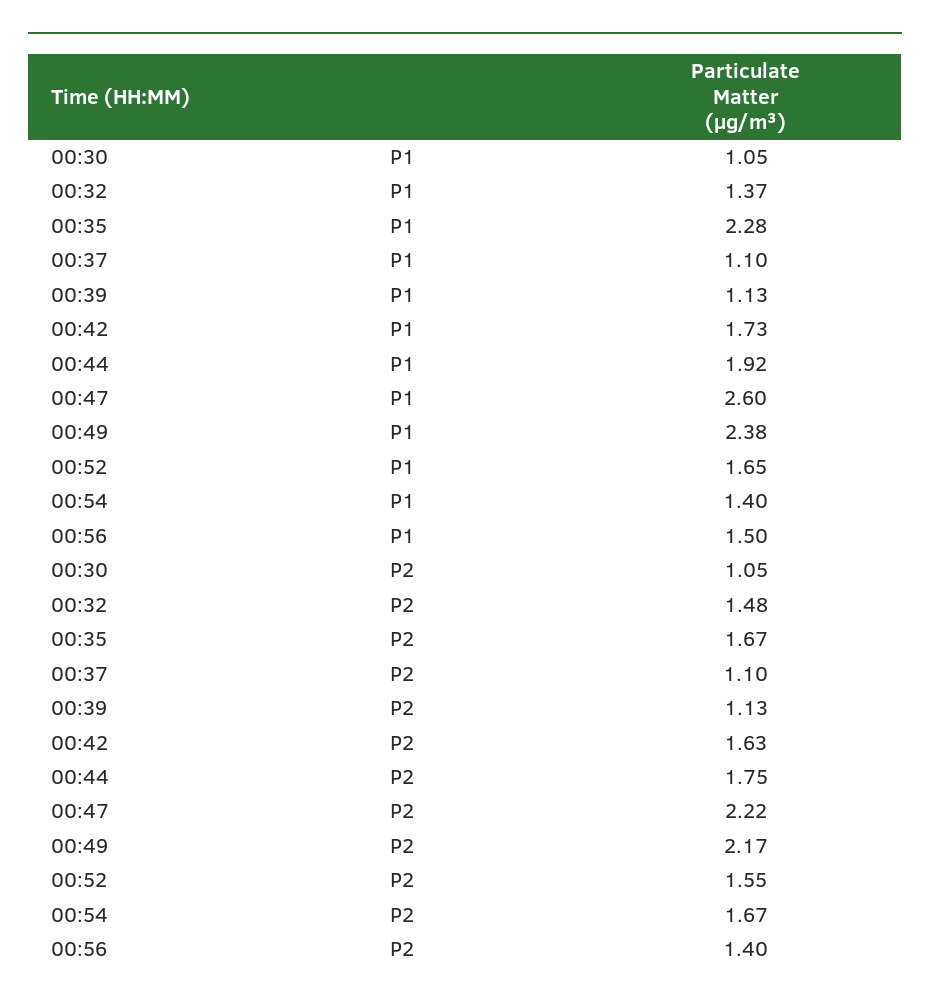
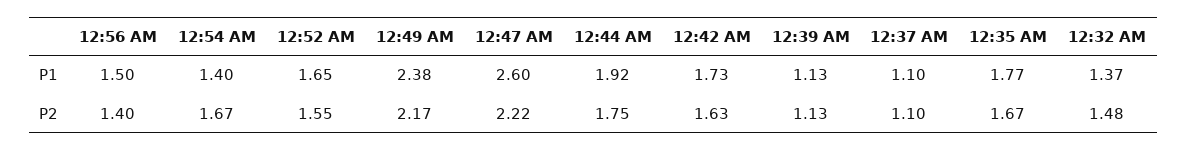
  {
-   "00:30": {
-     "P1": 1.05,
-     "P2": 1.05
-   },
    "00:32": {
      "P1": 1.37,
      "P2": 1.48
    },
    "00:35": {
-     "P1": 2.28,
+     "P1": 1.77,
      "P2": 1.67
    },
    "00:37": {
      "P1": 1.1,
      "P2": 1.1
    },
    "00:39": {
      "P1": 1.13,
      "P2": 1.13
    },
    "00:42": {
      "P1": 1.73,
      "P2": 1.63
    },
    "00:44": {
      "P1": 1.92,
      "P2": 1.75
    },
    "00:47": {
      "P1": 2.6,
      "P2": 2.22
    },
    "00:49": {
      "P1": 2.38,
      "P2": 2.17
    },
    "00:52": {
      "P1": 1.65,
      "P2": 1.55
    },
    "00:54": {
      "P1": 1.4,
      "P2": 1.67
    },
    "00:56": {
      "P1": 1.5,
      "P2": 1.4
    }
  }

